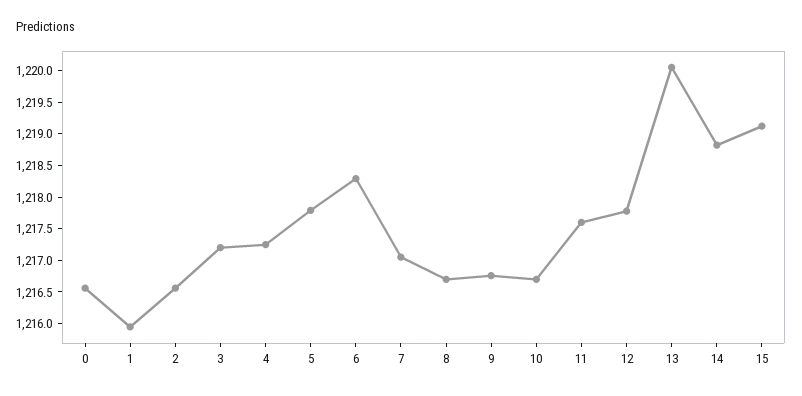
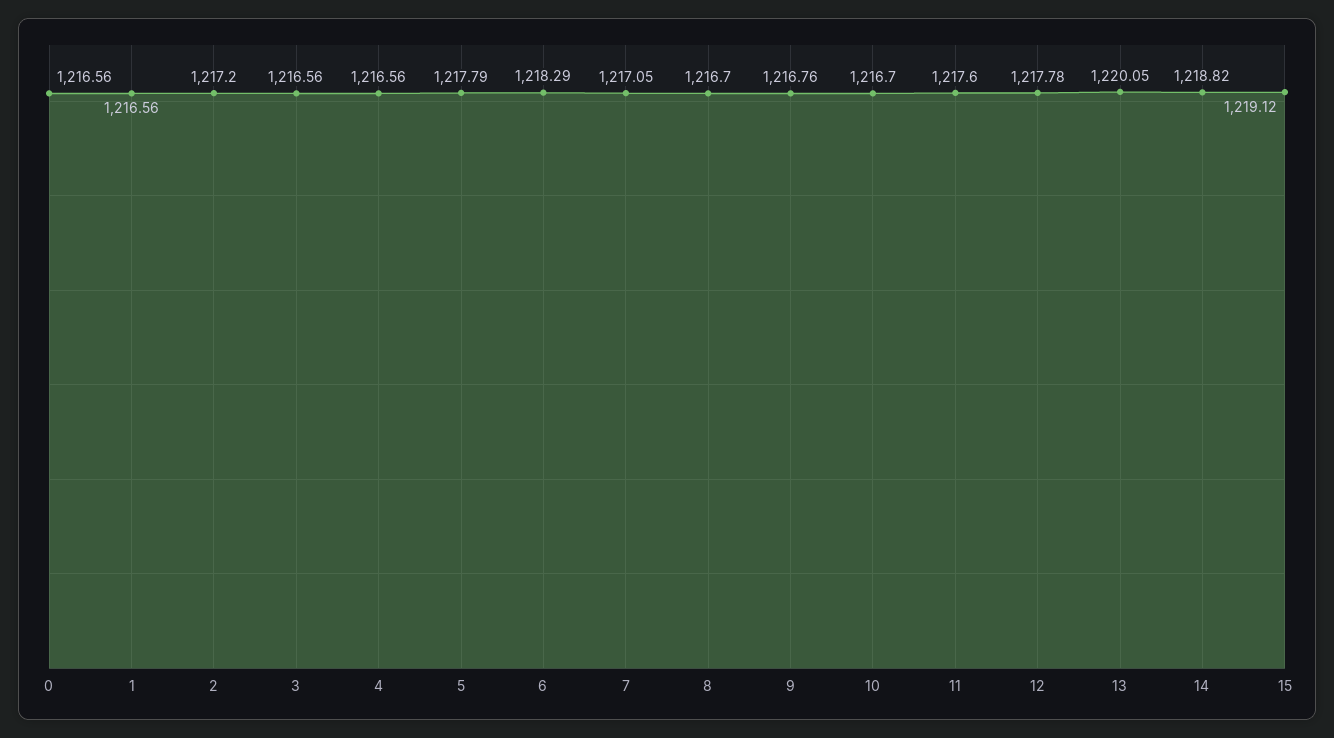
  {
    "0": 1216.56,
-   "1": 1216,
+   "1": 1216.56,
-   "2": 1216.5,
+   "2": 1217.2,
-   "3": 1217.25,
+   "3": 1216.56,
-   "4": 1217.25,
+   "4": 1216.56,
    "5": 1217.79,
    "6": 1218.29,
    "7": 1217.05,
    "8": 1216.7,
    "9": 1216.76,
    "10": 1216.7,
    "11": 1217.6,
    "12": 1217.78,
    "13": 1220.05,
    "14": 1218.82,
    "15": 1219.12
  }

